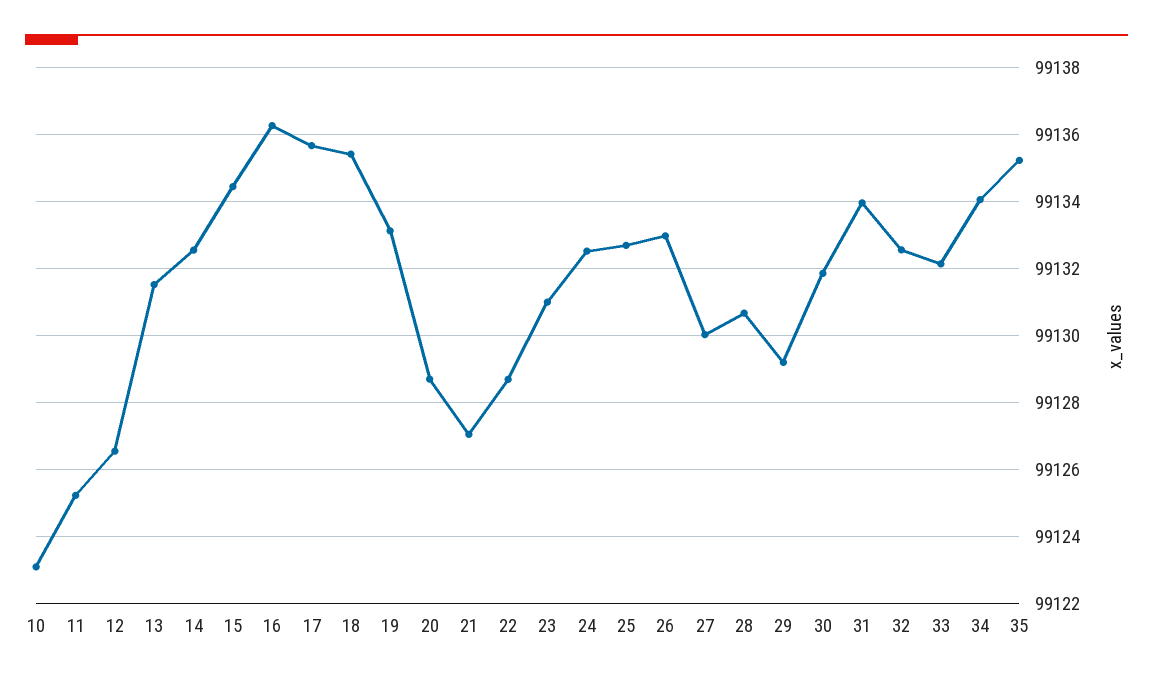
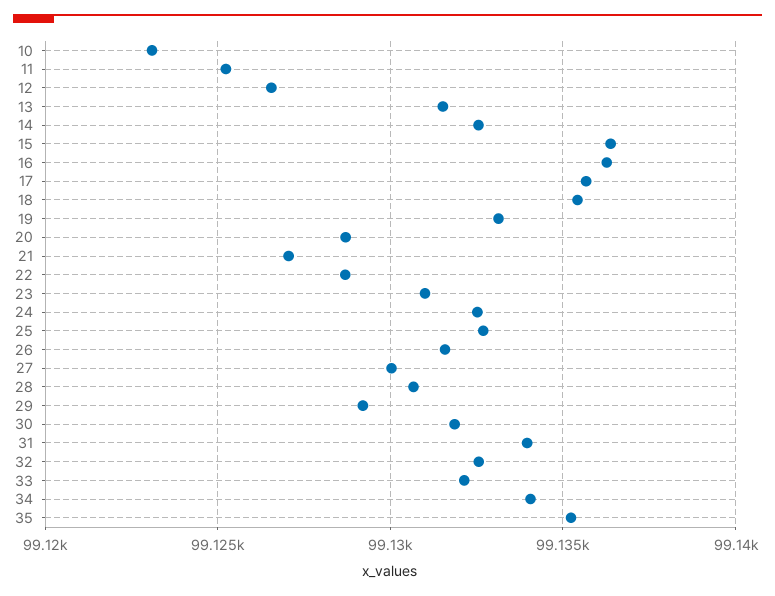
  {
    "10": 99123,
    "11": 99125.2,
    "12": 99126.6,
    "13": 99131.6,
    "14": 99132.6,
-   "15": 99134.4,
+   "15": 99136.5,
    "16": 99136.2,
    "17": 99135.6,
    "18": 99135.4,
    "19": 99133.2,
    "20": 99128.8,
    "21": 99127,
    "22": 99128.6,
    "23": 99131,
    "24": 99132.6,
    "25": 99132.6,
-   "26": 99133,
+   "26": 99131.5,
    "27": 99130,
    "28": 99130.6,
    "29": 99129.2,
    "30": 99131.8,
    "31": 99134,
    "32": 99132.6,
    "33": 99132.2,
    "34": 99134,
    "35": 99135.2
  }

